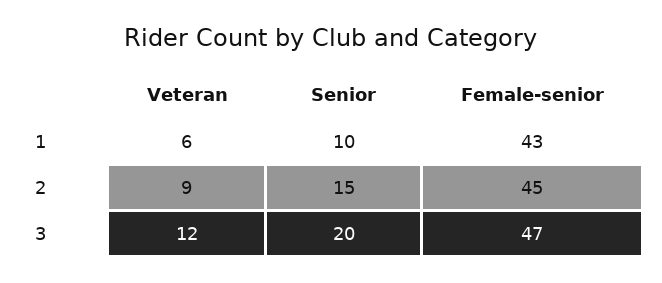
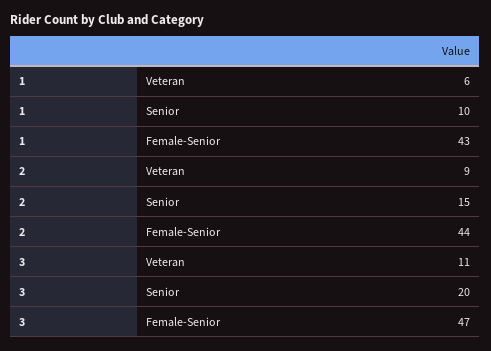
  {
    "Veteran": {
      "1": 6,
      "2": 9,
-     "3": 12
+     "3": 11
    },
    "Senior": {
      "1": 10,
      "2": 15,
      "3": 20
    },
    "Female-senior": {
      "1": 43,
-     "2": 45,
+     "2": 44,
      "3": 47
    }
  }

